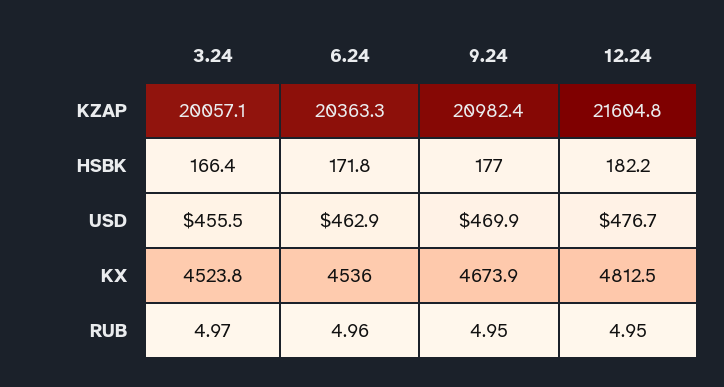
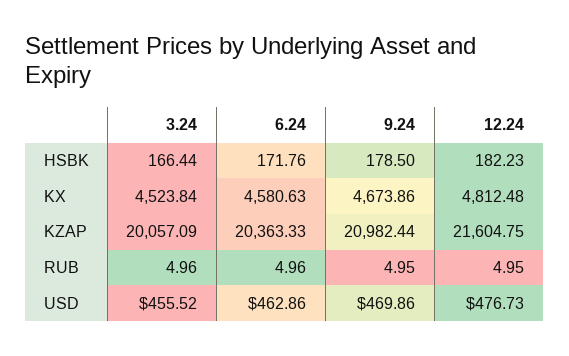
  {
    "3.24": {
      "KZAP": 20057.09,
      "HSBK": 166.44,
      "USD": 455.52,
      "KX": 4523.84,
-     "RUB": 4.97
+     "RUB": 4.96
    },
    "6.24": {
      "KZAP": 20363.33,
      "HSBK": 171.76,
      "USD": 462.86,
-     "KX": 4536,
+     "KX": 4580.63,
      "RUB": 4.96
    },
    "9.24": {
      "KZAP": 20982.44,
-     "HSBK": 177,
+     "HSBK": 178.5,
      "USD": 469.86,
      "KX": 4673.86,
      "RUB": 4.95
    },
    "12.24": {
      "KZAP": 21604.75,
      "HSBK": 182.23,
      "USD": 476.73,
      "KX": 4812.48,
      "RUB": 4.95
    }
  }

